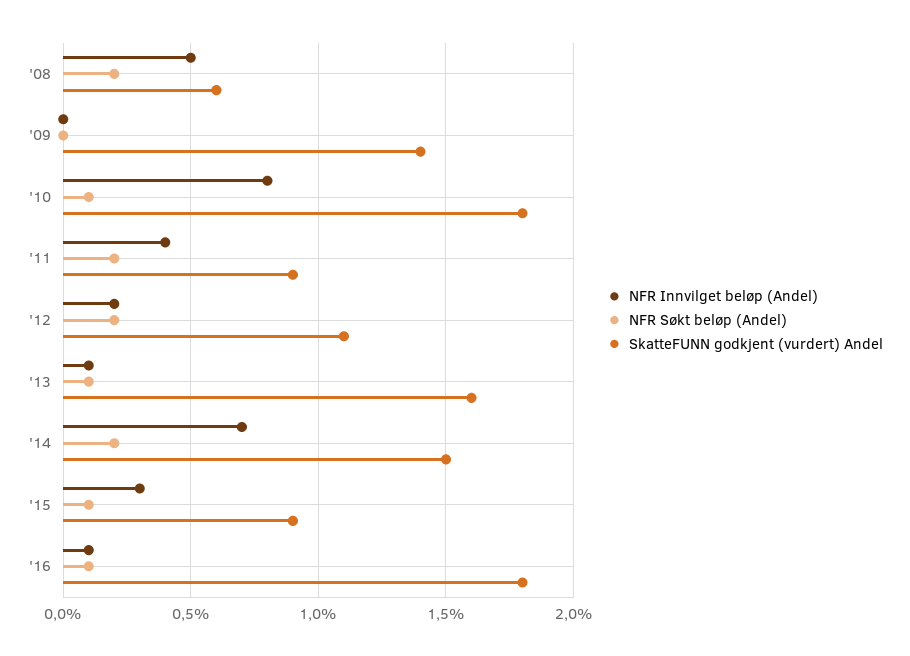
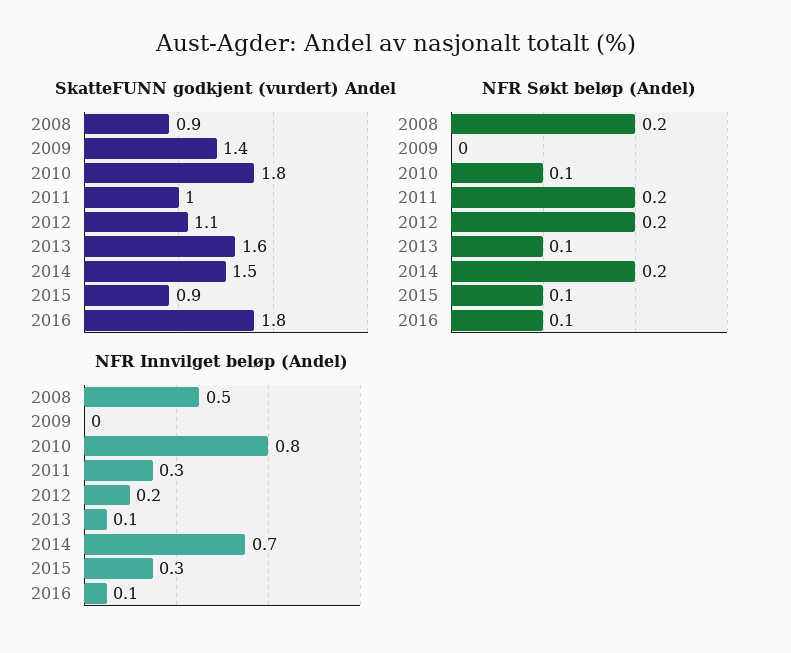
  {
    "NFR Innvilget beløp (Andel)": {
      "'08": 0.5,
      "'09": 0,
      "'10": 0.8,
-     "'11": 0.4,
+     "'11": 0.3,
      "'12": 0.2,
      "'13": 0.1,
      "'14": 0.7,
      "'15": 0.3,
      "'16": 0.1
    },
    "NFR Søkt beløp (Andel)": {
      "'08": 0.2,
      "'09": 0,
      "'10": 0.1,
      "'11": 0.2,
      "'12": 0.2,
      "'13": 0.1,
      "'14": 0.2,
      "'15": 0.1,
      "'16": 0.1
    },
    "SkatteFUNN godkjent (vurdert) Andel": {
-     "'08": 0.6,
+     "'08": 0.9,
      "'09": 1.4,
      "'10": 1.8,
-     "'11": 0.9,
+     "'11": 1,
      "'12": 1.1,
      "'13": 1.6,
      "'14": 1.5,
      "'15": 0.9,
      "'16": 1.8
    }
  }

